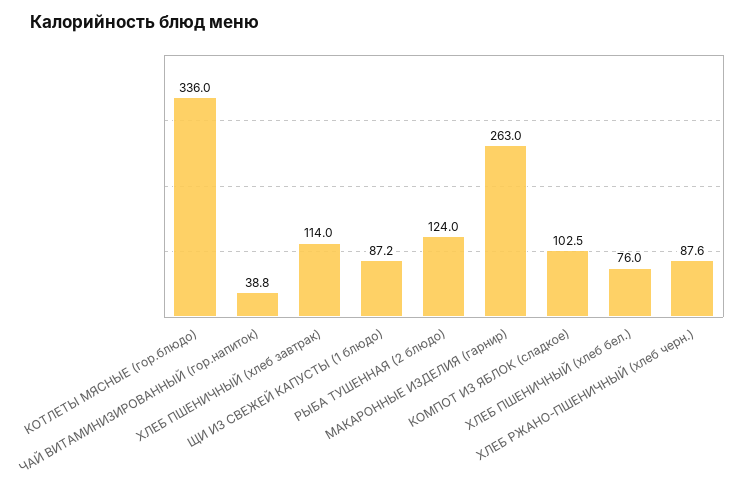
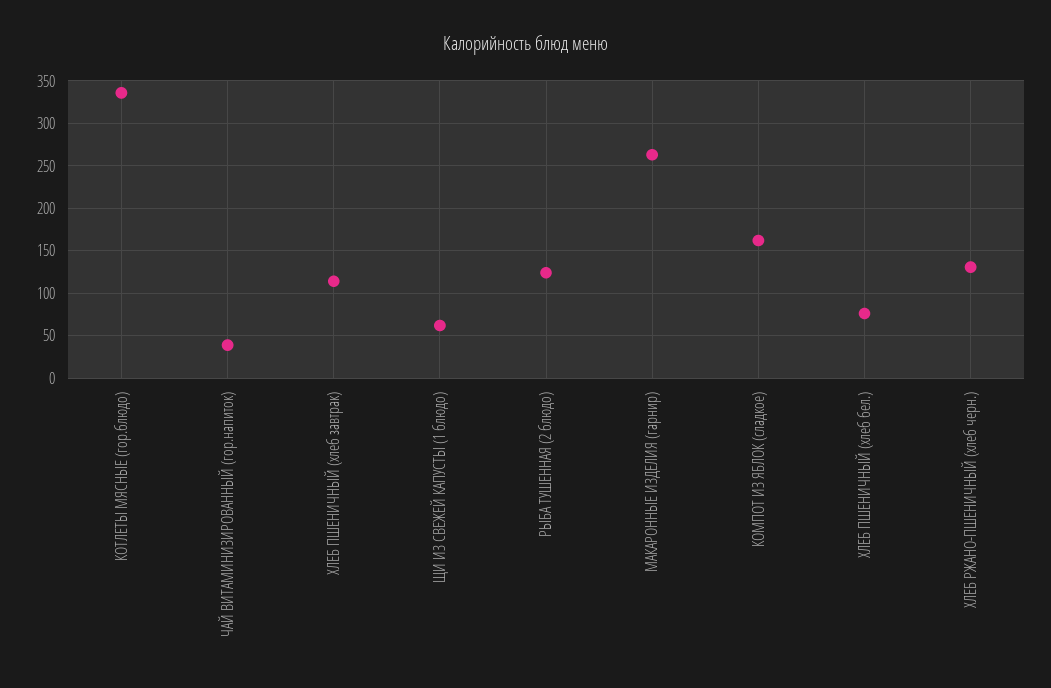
  {
    "КОТЛЕТЫ МЯСНЫЕ (гор.блюдо)": 336,
    "ЧАЙ ВИТАМИНИЗИРОВАННЫЙ (гор.напиток)": 38.8,
    "ХЛЕБ ПШЕНИЧНЫЙ (хлеб завтрак)": 114,
-   "ЩИ ИЗ СВЕЖЕЙ КАПУСТЫ (1 блюдо)": 87.2,
+   "ЩИ ИЗ СВЕЖЕЙ КАПУСТЫ (1 блюдо)": 60,
    "РЫБА ТУШЕННАЯ (2 блюдо)": 124,
    "МАКАРОННЫЕ ИЗДЕЛИЯ (гарнир)": 263,
-   "КОМПОТ ИЗ ЯБЛОК (сладкое)": 102.5,
+   "КОМПОТ ИЗ ЯБЛОК (сладкое)": 160,
    "ХЛЕБ ПШЕНИЧНЫЙ (хлеб бел.)": 76,
-   "ХЛЕБ РЖАНО-ПШЕНИЧНЫЙ (хлеб черн.)": 87.6
+   "ХЛЕБ РЖАНО-ПШЕНИЧНЫЙ (хлеб черн.)": 130
  }

